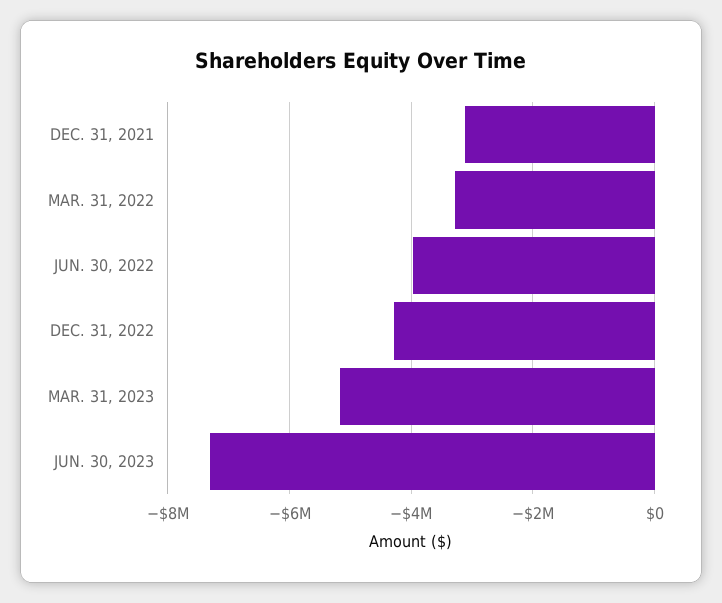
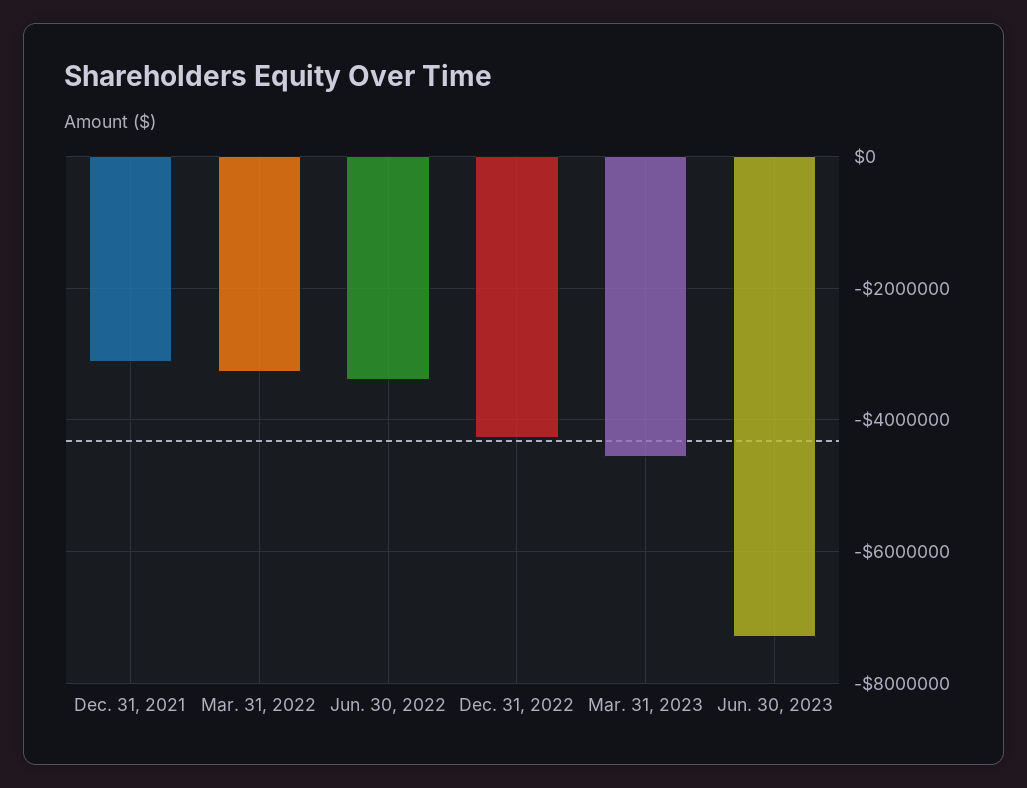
  {
    "DEC. 31, 2021": -3200000,
    "MAR. 31, 2022": -3200000,
-   "JUN. 30, 2022": -4000000,
+   "JUN. 30, 2022": -3400000,
    "DEC. 31, 2022": -4200000,
-   "MAR. 31, 2023": -5200000,
+   "MAR. 31, 2023": -4600000,
    "JUN. 30, 2023": -7400000
  }

